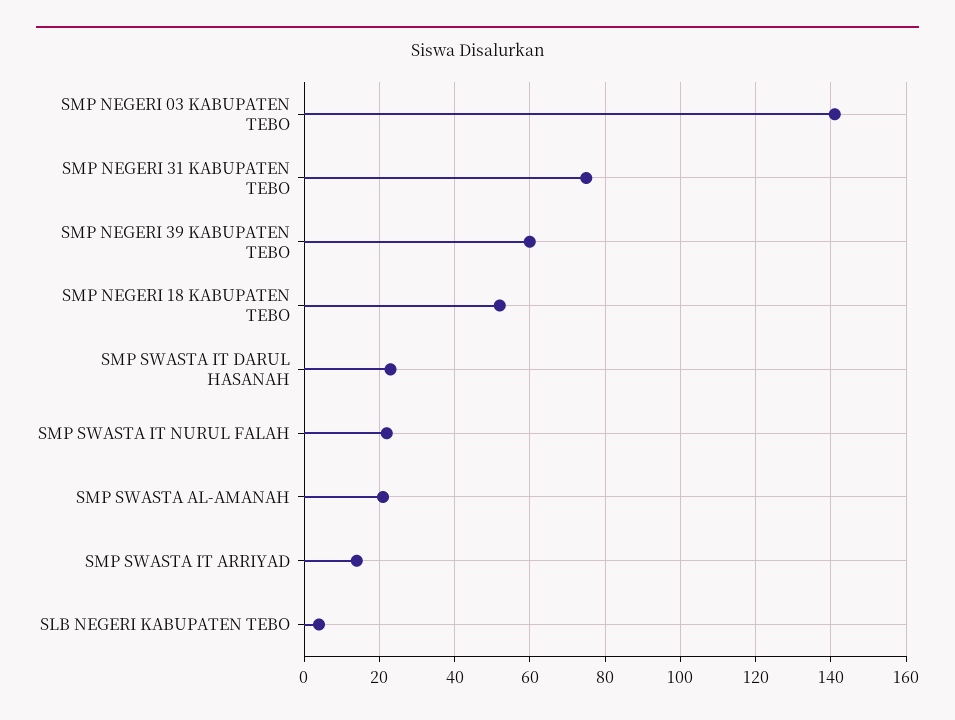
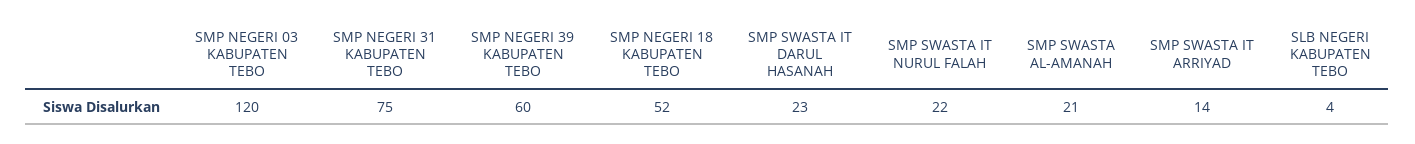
  {
-   "SMP NEGERI 03 KABUPATEN TEBO": 140,
+   "SMP NEGERI 03 KABUPATEN TEBO": 120,
    "SMP NEGERI 31 KABUPATEN TEBO": 75,
    "SMP NEGERI 39 KABUPATEN TEBO": 60,
    "SMP NEGERI 18 KABUPATEN TEBO": 52,
    "SMP SWASTA IT DARUL HASANAH": 23,
    "SMP SWASTA IT NURUL FALAH": 22,
    "SMP SWASTA AL-AMANAH": 21,
    "SMP SWASTA IT ARRIYAD": 14,
    "SLB NEGERI KABUPATEN TEBO": 4
  }

